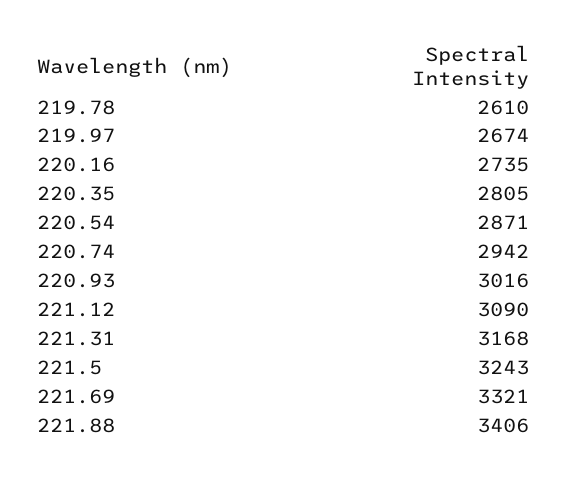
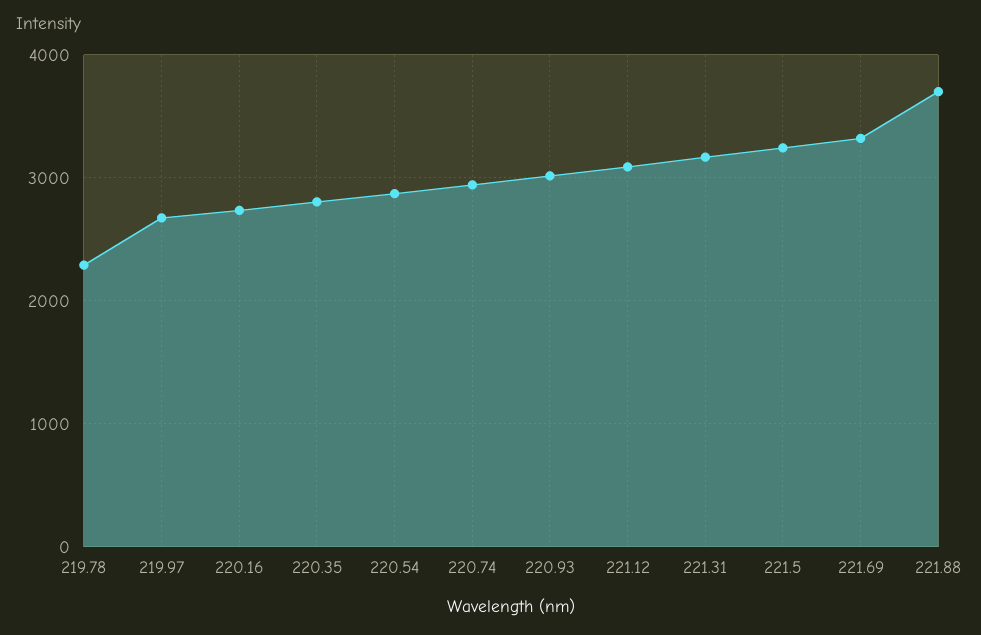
  {
-   "219.78": 2610,
+   "219.78": 2300,
    "219.97": 2674,
    "220.16": 2735,
    "220.35": 2805,
    "220.54": 2871,
    "220.74": 2942,
    "220.93": 3016,
    "221.12": 3090,
    "221.31": 3168,
    "221.5": 3243,
    "221.69": 3321,
-   "221.88": 3406
+   "221.88": 3700
  }

